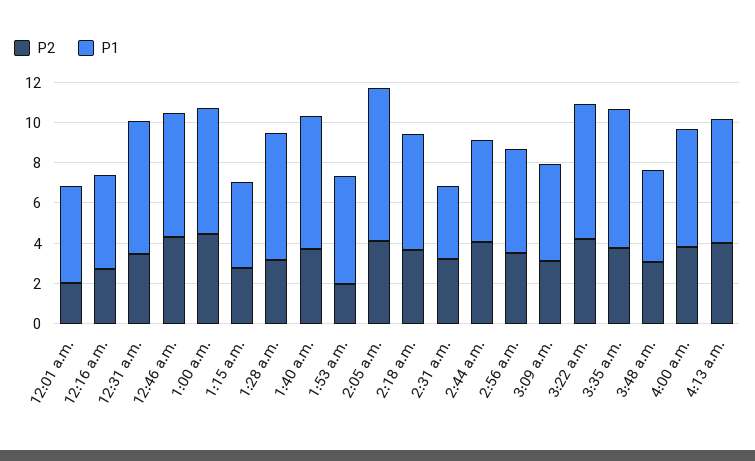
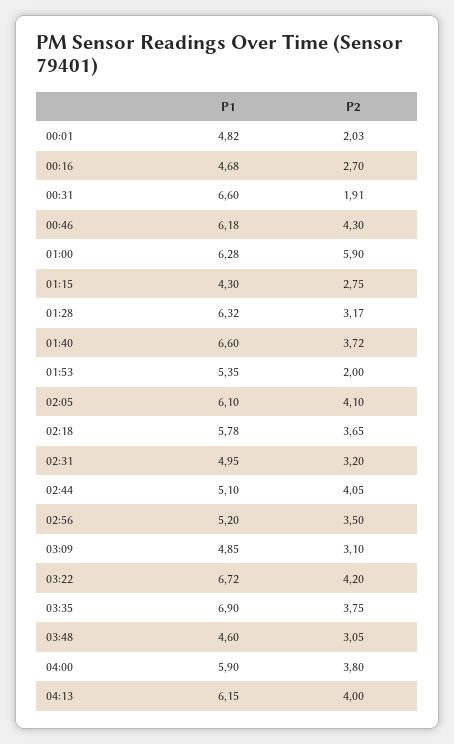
  {
    "P2": {
      "12:01 a.m.": 2.03,
      "12:16 a.m.": 2.7,
-     "12:31 a.m.": 3.5,
+     "12:31 a.m.": 1.91,
      "12:46 a.m.": 4.3,
-     "1:00 a.m.": 4.5,
+     "1:00 a.m.": 5.9,
      "1:15 a.m.": 2.75,
      "1:28 a.m.": 3.17,
      "1:40 a.m.": 3.72,
      "1:53 a.m.": 2,
      "2:05 a.m.": 4.1,
      "2:18 a.m.": 3.65,
      "2:31 a.m.": 3.2,
      "2:44 a.m.": 4.05,
      "2:56 a.m.": 3.5,
      "3:09 a.m.": 3.1,
      "3:22 a.m.": 4.2,
      "3:35 a.m.": 3.75,
      "3:48 a.m.": 3.05,
      "4:00 a.m.": 3.8,
      "4:13 a.m.": 4
    },
    "P1": {
      "12:01 a.m.": 4.82,
      "12:16 a.m.": 4.68,
      "12:31 a.m.": 6.6,
      "12:46 a.m.": 6.18,
      "1:00 a.m.": 6.28,
      "1:15 a.m.": 4.3,
      "1:28 a.m.": 6.32,
      "1:40 a.m.": 6.6,
      "1:53 a.m.": 5.35,
-     "2:05 a.m.": 7.5,
+     "2:05 a.m.": 6.1,
      "2:18 a.m.": 5.78,
-     "2:31 a.m.": 3.5,
+     "2:31 a.m.": 4.95,
      "2:44 a.m.": 5.1,
      "2:56 a.m.": 5.2,
      "3:09 a.m.": 4.85,
      "3:22 a.m.": 6.72,
      "3:35 a.m.": 6.9,
      "3:48 a.m.": 4.6,
      "4:00 a.m.": 5.9,
      "4:13 a.m.": 6.15
    }
  }

